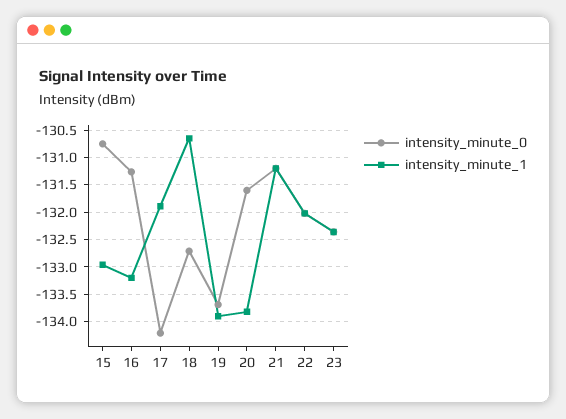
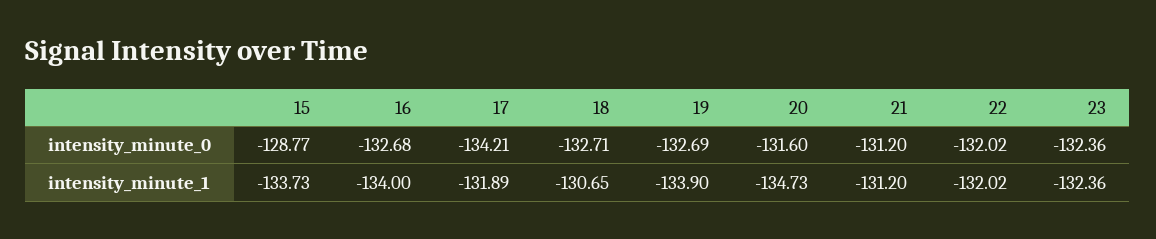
  {
    "intensity_minute_0": {
-     "15": -130.75,
+     "15": -128.77,
-     "16": -131.25,
+     "16": -132.68,
      "17": -134.21,
      "18": -132.71,
-     "19": -133.75,
+     "19": -132.69,
      "20": -131.6,
      "21": -131.2,
      "22": -132.02,
      "23": -132.36
    },
    "intensity_minute_1": {
-     "15": -133,
+     "15": -133.73,
-     "16": -133.25,
+     "16": -134,
      "17": -131.89,
      "18": -130.65,
      "19": -133.9,
-     "20": -133.75,
+     "20": -134.73,
      "21": -131.2,
      "22": -132.02,
      "23": -132.36
    }
  }

